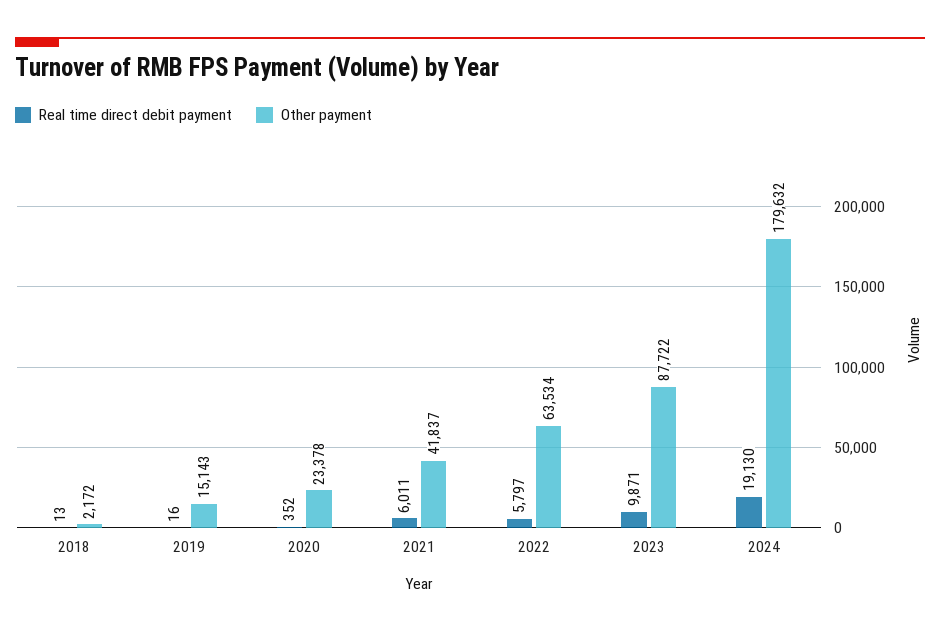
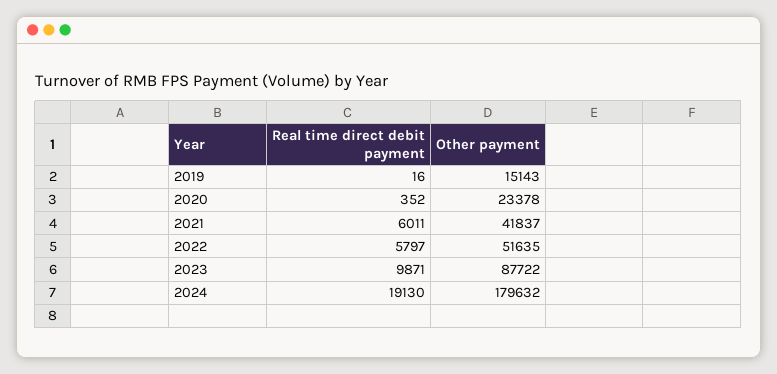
  {
    "Real time direct debit payment": {
-     "2018": 13,
      "2019": 16,
      "2020": 352,
      "2021": 6011,
      "2022": 5797,
      "2023": 9871,
      "2024": 19130
    },
    "Other payment": {
-     "2018": 2172,
      "2019": 15143,
      "2020": 23378,
      "2021": 41837,
-     "2022": 63534,
+     "2022": 51635,
      "2023": 87722,
      "2024": 179632
    }
  }

